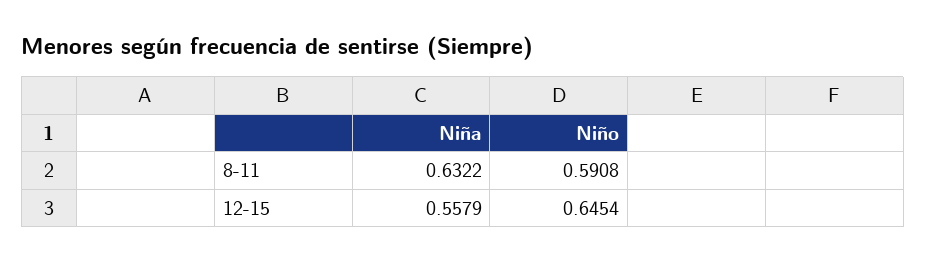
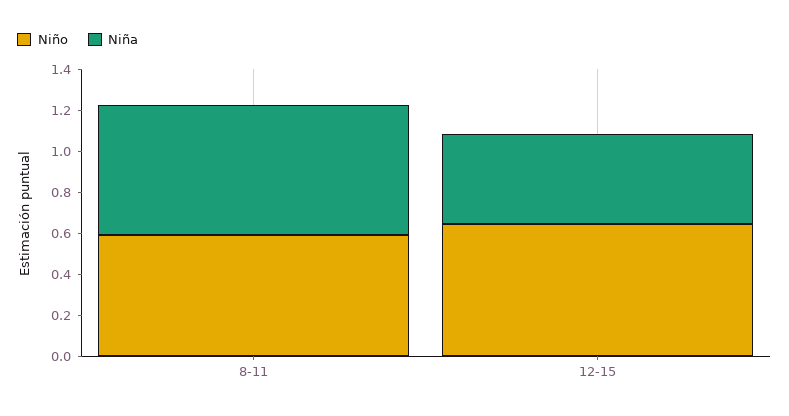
  {
    "Niña": {
      "8-11": 0.6322,
-     "12-15": 0.5579
+     "12-15": 0.45
    },
    "Niño": {
      "8-11": 0.5908,
      "12-15": 0.6454
    }
  }

